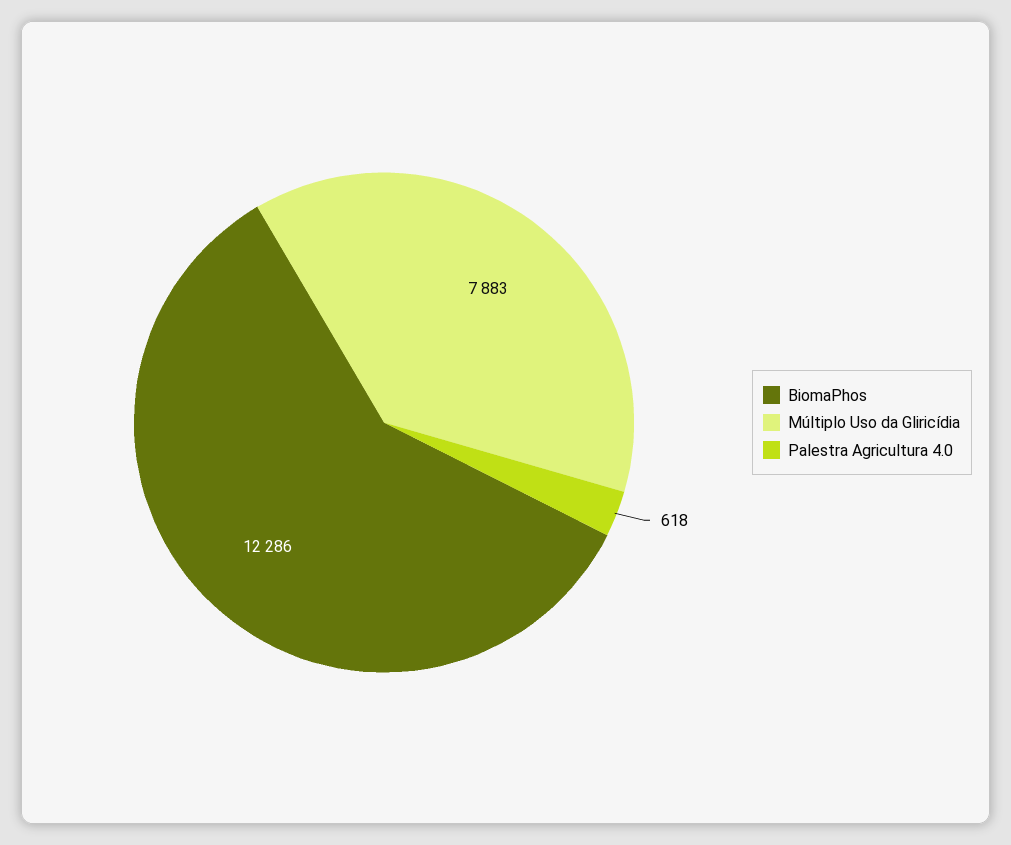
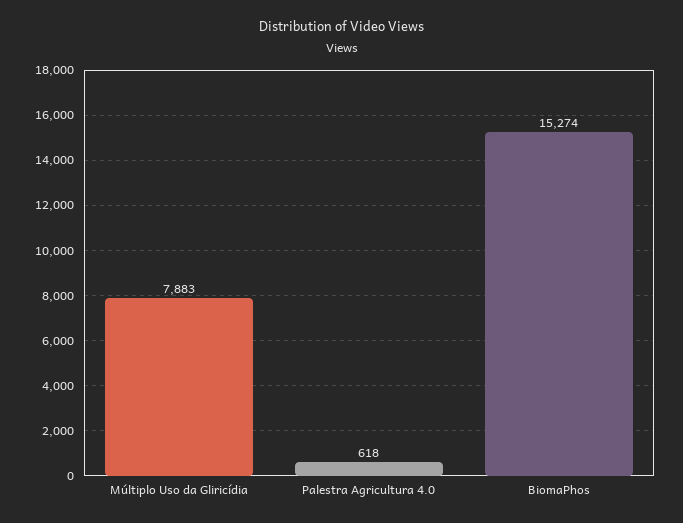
  {
-   "BiomaPhos": 12286,
+   "BiomaPhos": 15274,
    "Múltiplo Uso da Gliricídia": 7883,
    "Palestra Agricultura 4.0": 618
  }

